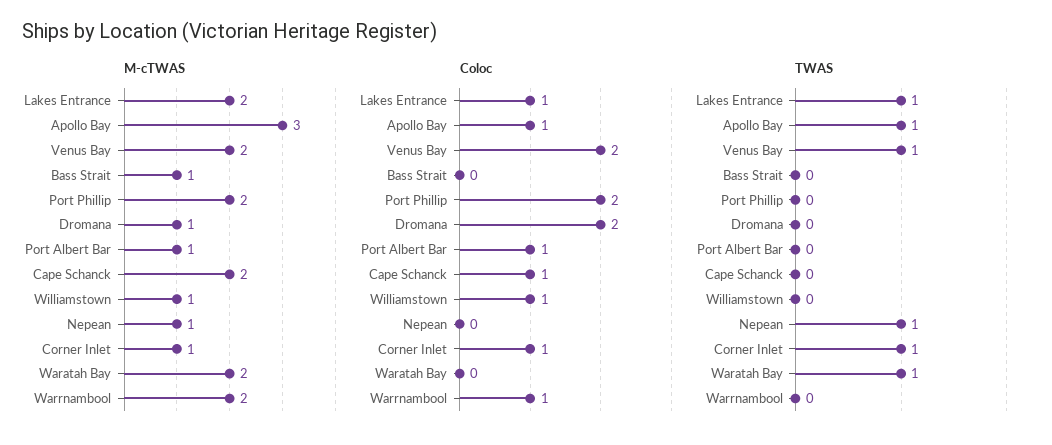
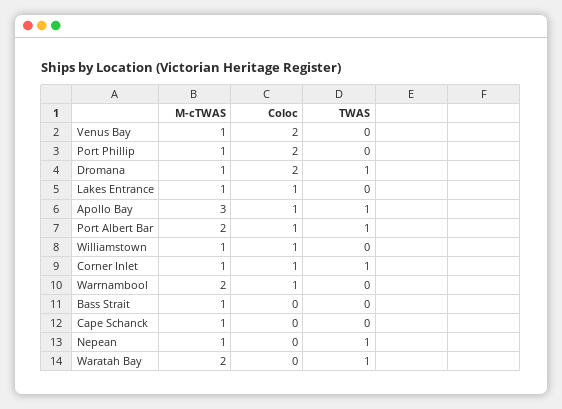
  {
    "M-cTWAS": {
-     "Lakes Entrance": 2,
+     "Lakes Entrance": 1,
      "Apollo Bay": 3,
-     "Venus Bay": 2,
+     "Venus Bay": 1,
      "Bass Strait": 1,
-     "Port Phillip": 2,
+     "Port Phillip": 1,
      "Dromana": 1,
-     "Port Albert Bar": 1,
+     "Port Albert Bar": 2,
-     "Cape Schanck": 2,
+     "Cape Schanck": 1,
      "Williamstown": 1,
      "Nepean": 1,
      "Corner Inlet": 1,
      "Waratah Bay": 2,
      "Warrnambool": 2
    },
    "Coloc": {
      "Lakes Entrance": 1,
      "Apollo Bay": 1,
      "Venus Bay": 2,
      "Bass Strait": 0,
      "Port Phillip": 2,
      "Dromana": 2,
      "Port Albert Bar": 1,
-     "Cape Schanck": 1,
+     "Cape Schanck": 0,
      "Williamstown": 1,
      "Nepean": 0,
      "Corner Inlet": 1,
      "Waratah Bay": 0,
      "Warrnambool": 1
    },
    "TWAS": {
-     "Lakes Entrance": 1,
+     "Lakes Entrance": 0,
      "Apollo Bay": 1,
-     "Venus Bay": 1,
+     "Venus Bay": 0,
      "Bass Strait": 0,
      "Port Phillip": 0,
-     "Dromana": 0,
+     "Dromana": 1,
-     "Port Albert Bar": 0,
+     "Port Albert Bar": 1,
      "Cape Schanck": 0,
      "Williamstown": 0,
      "Nepean": 1,
      "Corner Inlet": 1,
      "Waratah Bay": 1,
      "Warrnambool": 0
    }
  }

